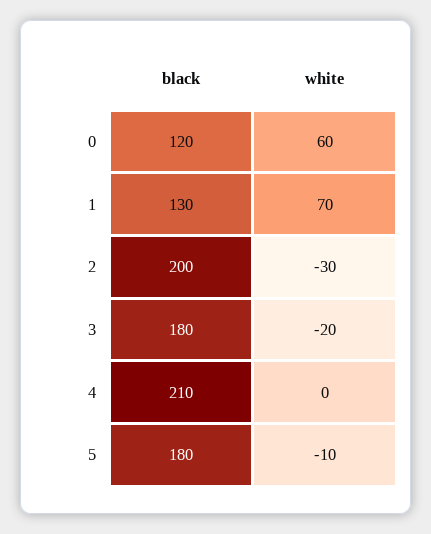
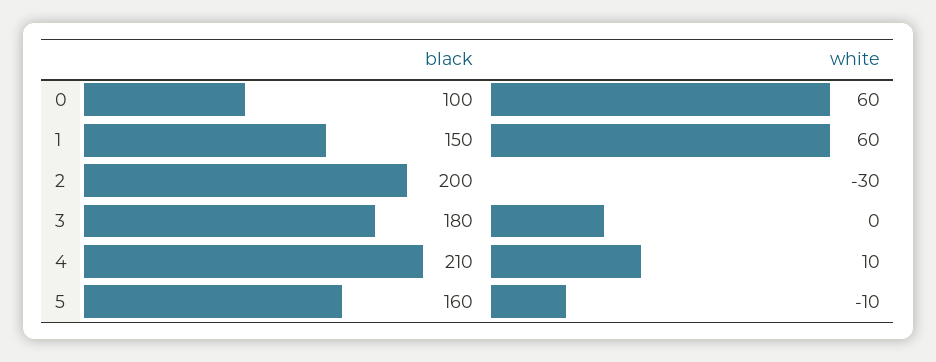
  {
    "black": {
-     "0": 120,
+     "0": 100,
-     "1": 130,
+     "1": 150,
      "2": 200,
      "3": 180,
      "4": 210,
-     "5": 180
+     "5": 160
    },
    "white": {
      "0": 60,
-     "1": 70,
+     "1": 60,
      "2": -30,
-     "3": -20,
+     "3": 0,
-     "4": 0,
+     "4": 10,
      "5": -10
    }
  }

